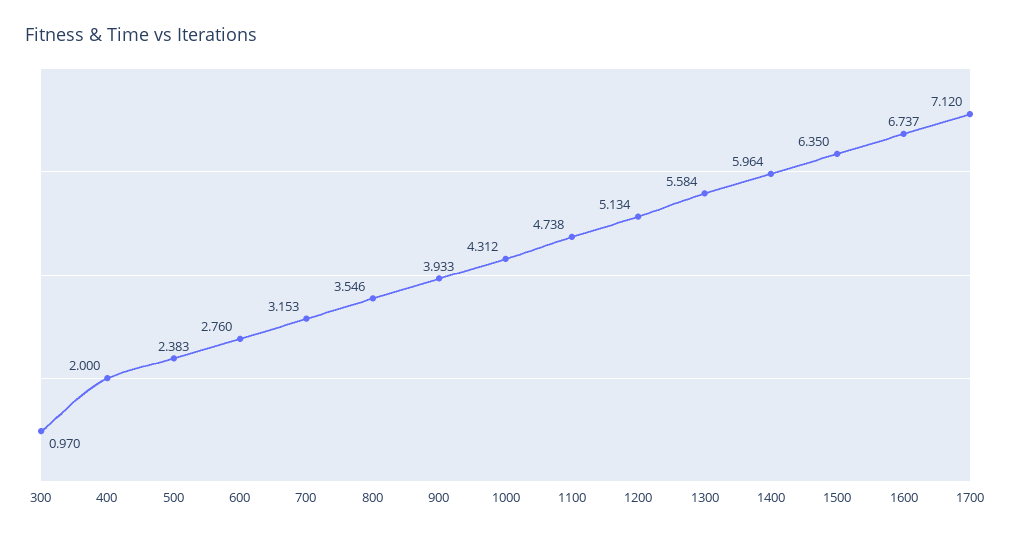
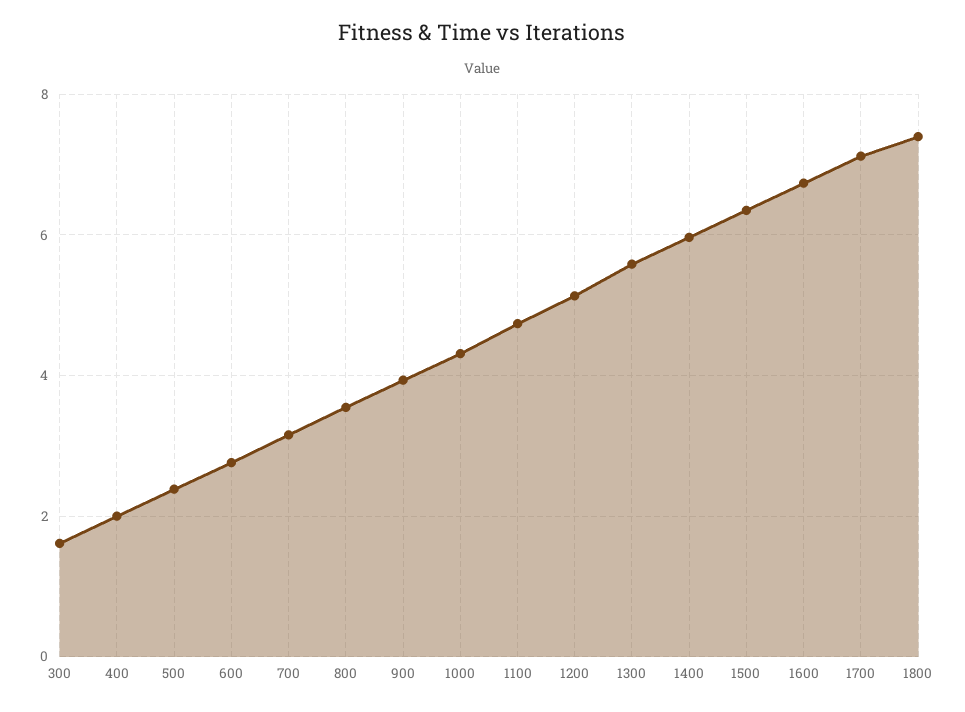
  {
-   "300": 0.97,
+   "300": 1.6,
    "400": 2,
    "500": 2.383,
    "600": 2.76,
    "700": 3.153,
    "800": 3.546,
    "900": 3.933,
    "1000": 4.312,
    "1100": 4.738,
    "1200": 5.134,
    "1300": 5.584,
    "1400": 5.964,
    "1500": 6.35,
    "1600": 6.737,
-   "1700": 7.12
+   "1700": 7.12,
+   "1800": 7.4
  }

